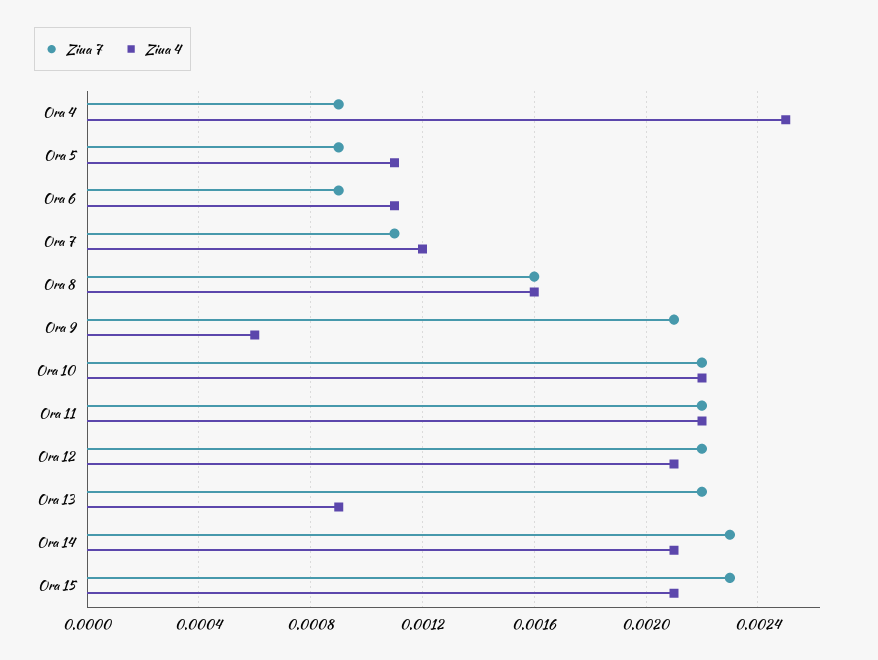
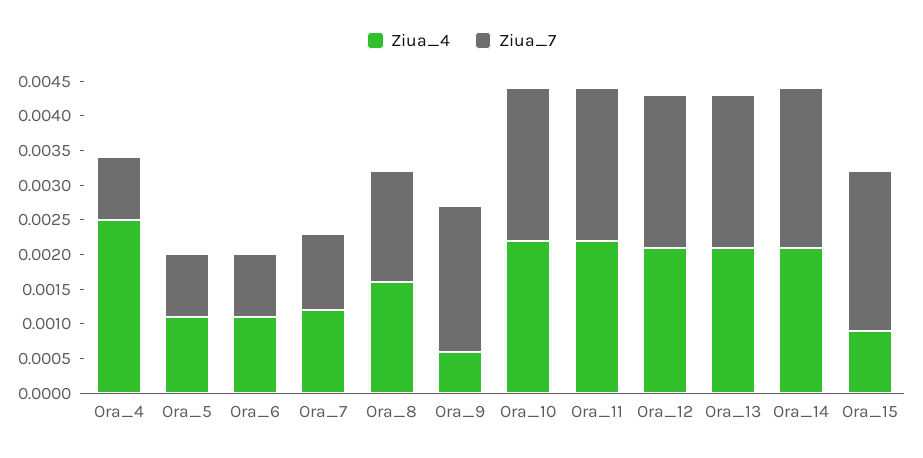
  {
    "Ziua 7": {
      "Ora 4": 0.0009,
      "Ora 5": 0.0009,
      "Ora 6": 0.0009,
      "Ora 7": 0.0011,
      "Ora 8": 0.0016,
      "Ora 9": 0.0021,
      "Ora 10": 0.0022,
      "Ora 11": 0.0022,
      "Ora 12": 0.0022,
      "Ora 13": 0.0022,
      "Ora 14": 0.0023,
      "Ora 15": 0.0023
    },
    "Ziua 4": {
      "Ora 4": 0.0025,
      "Ora 5": 0.0011,
      "Ora 6": 0.0011,
      "Ora 7": 0.0012,
      "Ora 8": 0.0016,
      "Ora 9": 0.0006,
      "Ora 10": 0.0022,
      "Ora 11": 0.0022,
      "Ora 12": 0.0021,
-     "Ora 13": 0.0009,
+     "Ora 13": 0.002,
      "Ora 14": 0.0021,
-     "Ora 15": 0.0021
+     "Ora 15": 0.001
    }
  }

